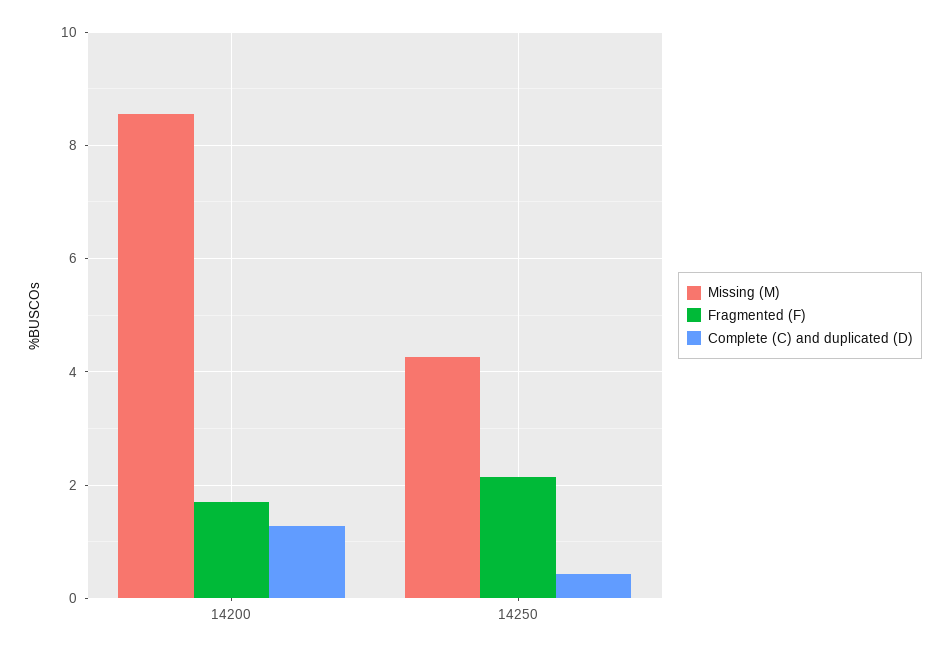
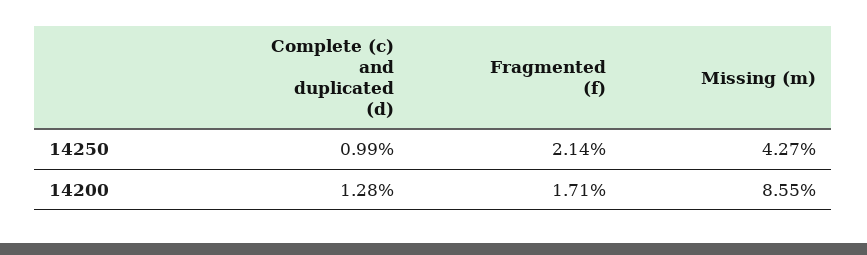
  {
    "Missing (M)": {
      "14200": 8.55,
      "14250": 4.27
    },
    "Fragmented (F)": {
      "14200": 1.71,
      "14250": 2.14
    },
    "Complete (C) and duplicated (D)": {
      "14200": 1.28,
-     "14250": 0.4
+     "14250": 0.99
    }
  }

